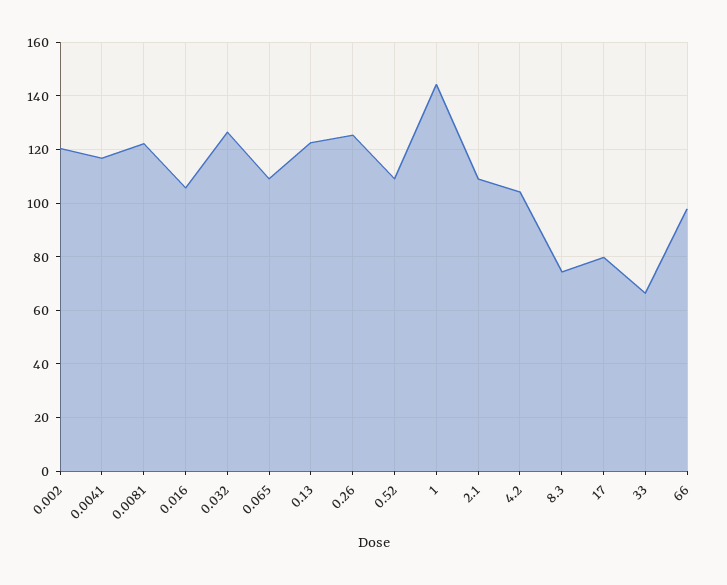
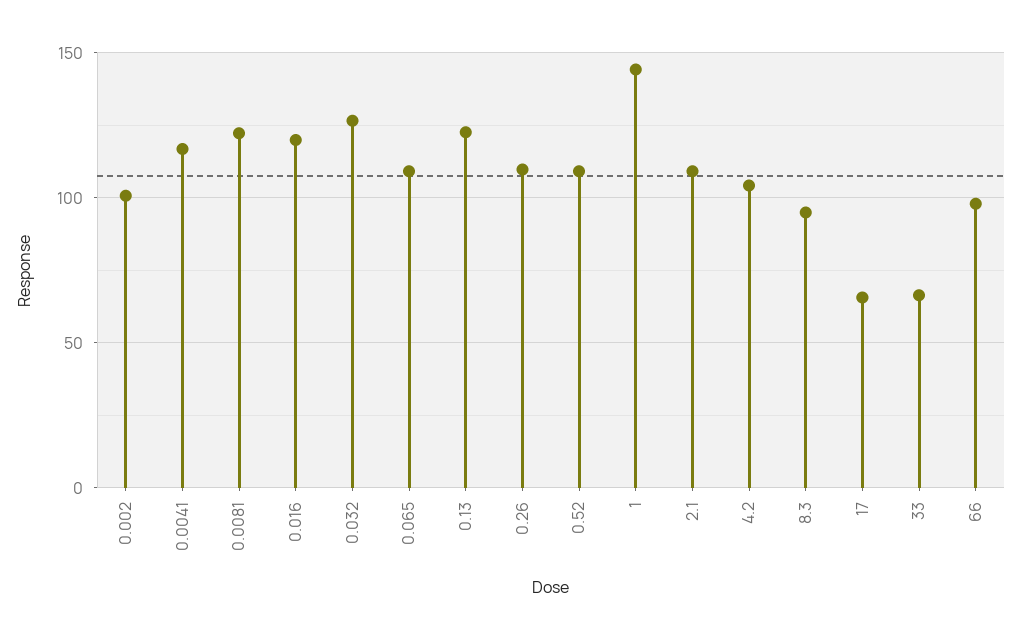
  {
-   "0.002": 120,
+   "0.002": 100,
    "0.0041": 117.5,
    "0.0081": 122.5,
-   "0.016": 105,
+   "0.016": 120,
    "0.032": 127.5,
    "0.065": 110,
    "0.13": 122.5,
-   "0.26": 125,
+   "0.26": 110,
    "0.52": 110,
    "1": 145,
    "2.1": 110,
    "4.2": 105,
-   "8.3": 75,
+   "8.3": 95,
-   "17": 80,
+   "17": 65,
    "33": 67.5,
    "66": 97.5
  }

